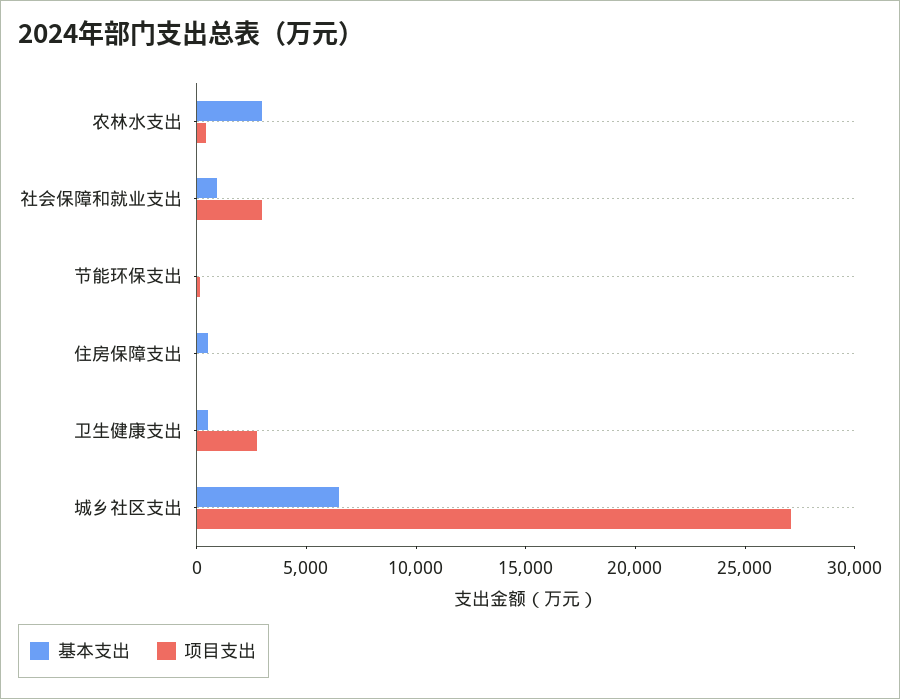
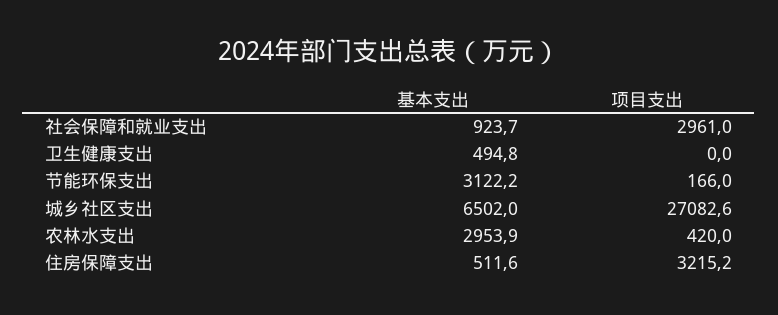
  {
    "基本支出": {
      "农林水支出": 2953.9,
      "社会保障和就业支出": 923.7,
-     "节能环保支出": 0,
+     "节能环保支出": 3122.2,
      "住房保障支出": 511.6,
      "卫生健康支出": 494.8,
      "城乡社区支出": 6502
    },
    "项目支出": {
      "农林水支出": 420,
      "社会保障和就业支出": 2961,
      "节能环保支出": 166,
-     "住房保障支出": 0,
+     "住房保障支出": 3215.2,
-     "卫生健康支出": 3000,
+     "卫生健康支出": 0,
      "城乡社区支出": 27082.6
    }
  }

